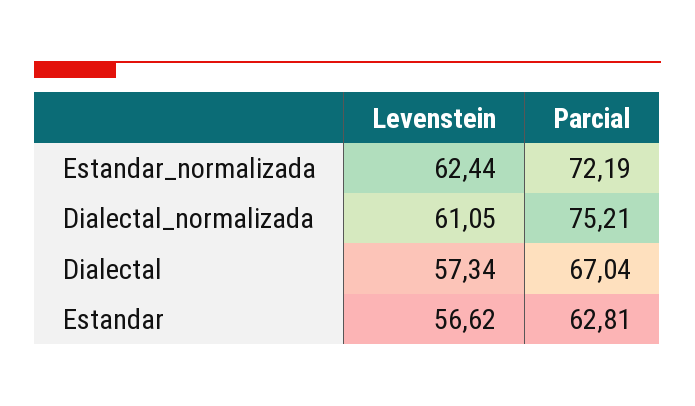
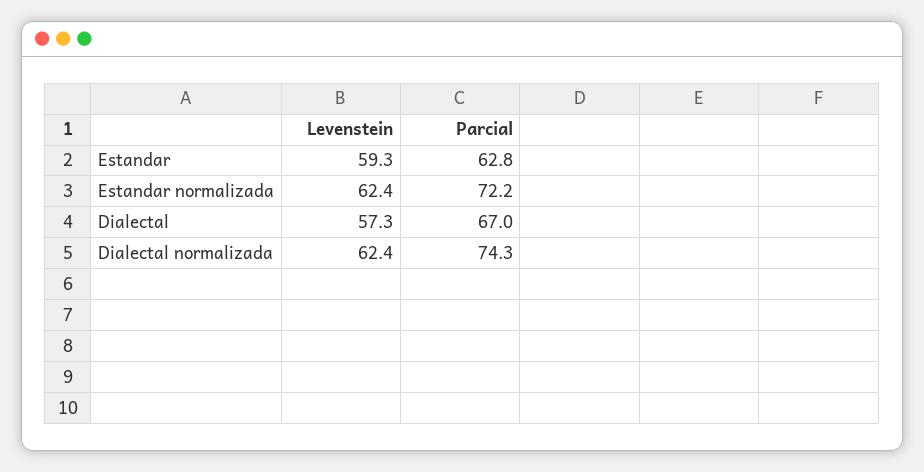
  {
    "Levenstein": {
      "Estandar_normalizada": 62.44,
-     "Dialectal_normalizada": 61.05,
+     "Dialectal_normalizada": 62.4,
      "Dialectal": 57.34,
-     "Estandar": 56.62
+     "Estandar": 59.3
    },
    "Parcial": {
      "Estandar_normalizada": 72.19,
-     "Dialectal_normalizada": 75.21,
+     "Dialectal_normalizada": 74.3,
      "Dialectal": 67.04,
      "Estandar": 62.81
    }
  }

